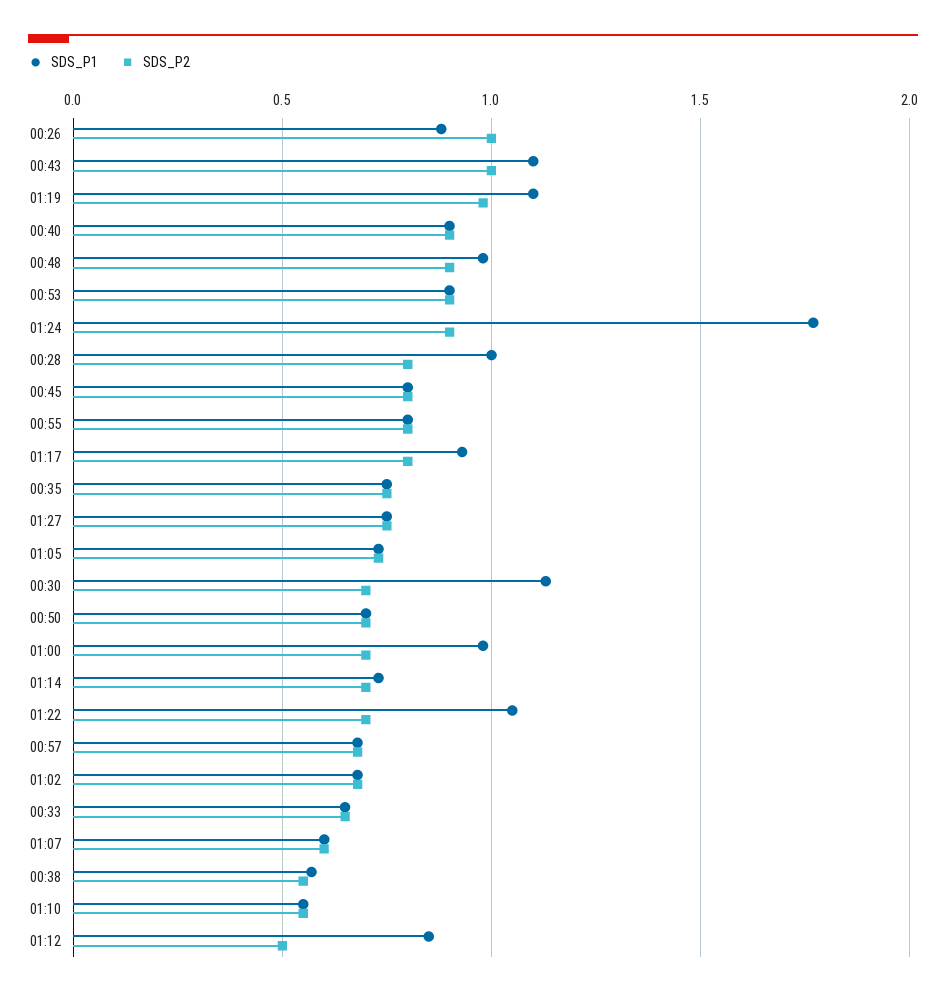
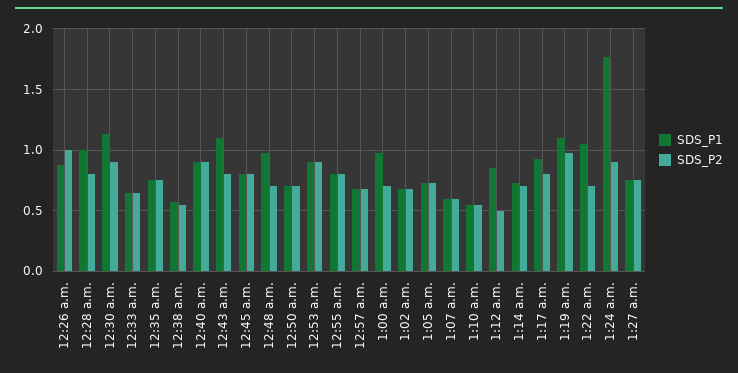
  {
    "SDS_P1": {
      "00:26": 0.9,
      "00:43": 1.1,
      "01:19": 1.1,
      "00:40": 0.9,
      "00:48": 1,
      "00:53": 0.9,
      "01:24": 1.75,
      "00:28": 1,
      "00:45": 0.8,
      "00:55": 0.8,
      "01:17": 0.95,
      "00:35": 0.75,
      "01:27": 0.75,
      "01:05": 0.75,
      "00:30": 1.15,
      "00:50": 0.7,
      "01:00": 1,
      "01:14": 0.75,
      "01:22": 1.05,
      "00:57": 0.7,
      "01:02": 0.7,
      "00:33": 0.65,
      "01:07": 0.6,
      "00:38": 0.55,
      "01:10": 0.55,
      "01:12": 0.85
    },
    "SDS_P2": {
      "00:26": 1,
-     "00:43": 1,
+     "00:43": 0.8,
      "01:19": 1,
      "00:40": 0.9,
-     "00:48": 0.9,
+     "00:48": 0.7,
      "00:53": 0.9,
      "01:24": 0.9,
      "00:28": 0.8,
      "00:45": 0.8,
      "00:55": 0.8,
      "01:17": 0.8,
      "00:35": 0.75,
      "01:27": 0.75,
      "01:05": 0.75,
-     "00:30": 0.7,
+     "00:30": 0.9,
      "00:50": 0.7,
      "01:00": 0.7,
      "01:14": 0.7,
      "01:22": 0.7,
      "00:57": 0.7,
      "01:02": 0.7,
      "00:33": 0.65,
      "01:07": 0.6,
      "00:38": 0.55,
      "01:10": 0.55,
      "01:12": 0.5
    }
  }

